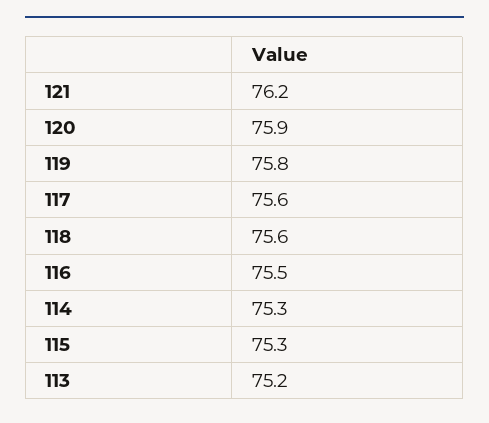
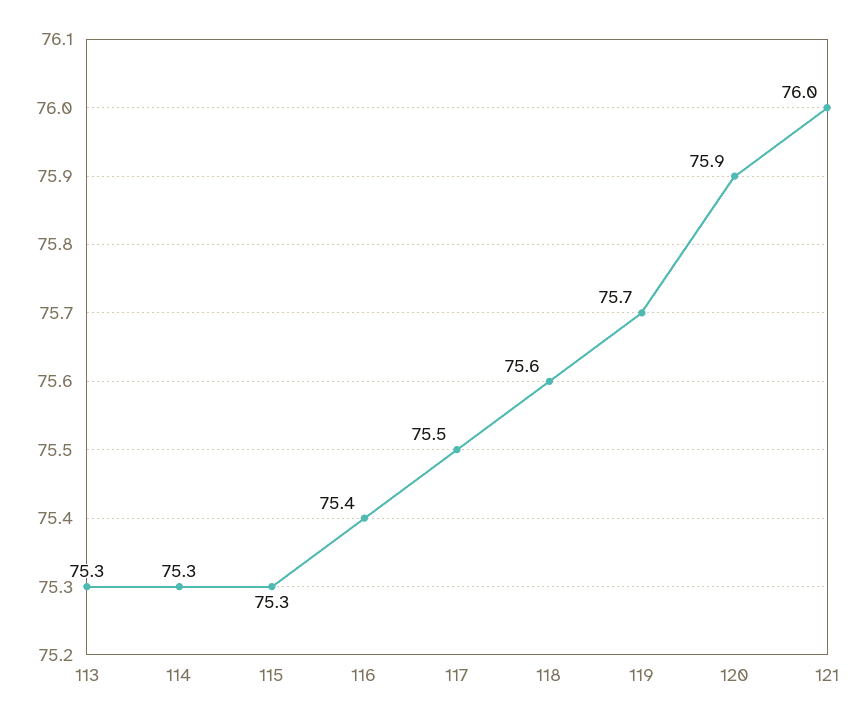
  {
-   "121": 76.2,
+   "121": 76,
    "120": 75.9,
-   "119": 75.8,
+   "119": 75.7,
-   "117": 75.6,
+   "117": 75.5,
    "118": 75.6,
-   "116": 75.5,
+   "116": 75.4,
    "114": 75.3,
    "115": 75.3,
-   "113": 75.2
+   "113": 75.3
  }

